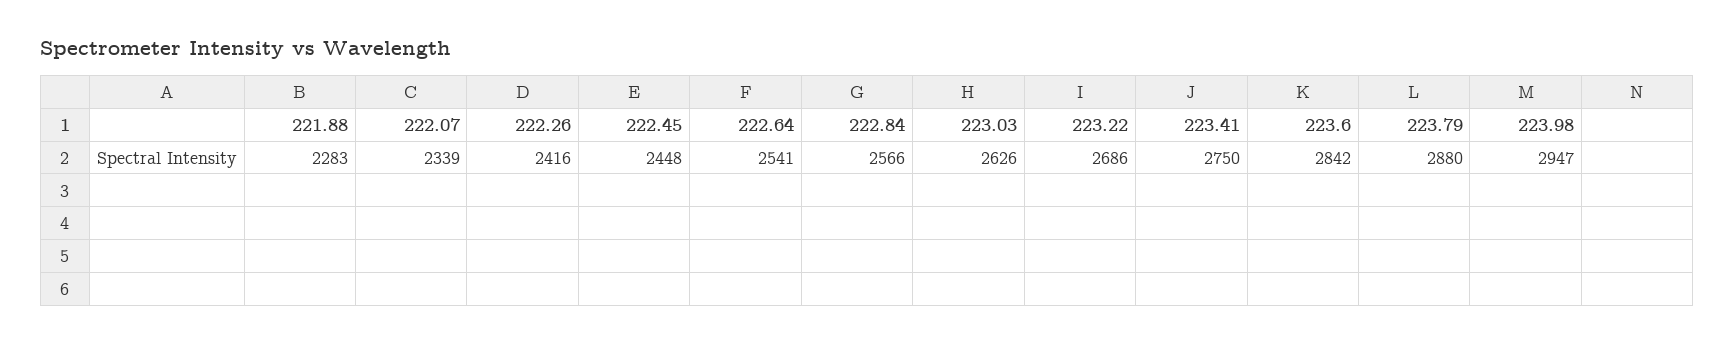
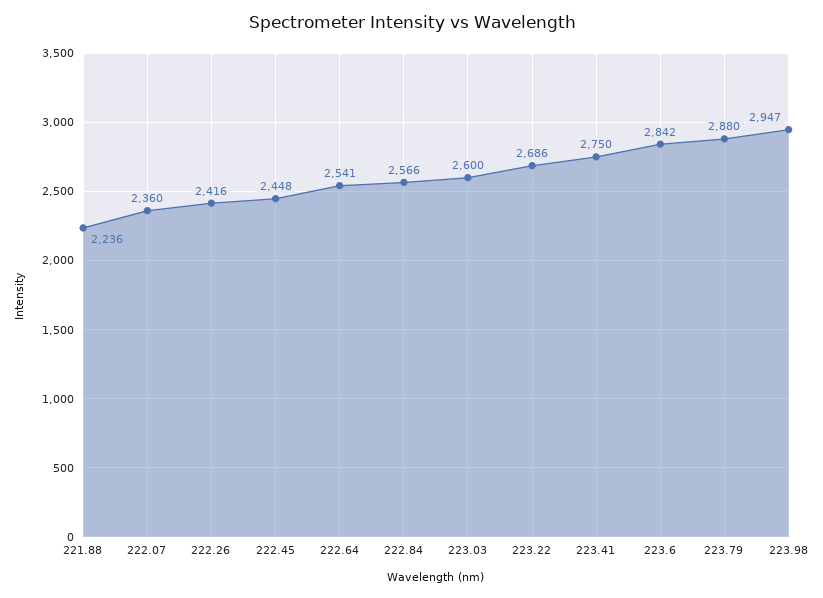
  {
-   "221.88": 2283,
+   "221.88": 2236,
-   "222.07": 2339,
+   "222.07": 2360,
    "222.26": 2416,
    "222.45": 2448,
    "222.64": 2541,
    "222.84": 2566,
-   "223.03": 2626,
+   "223.03": 2600,
    "223.22": 2686,
    "223.41": 2750,
    "223.6": 2842,
    "223.79": 2880,
    "223.98": 2947
  }

